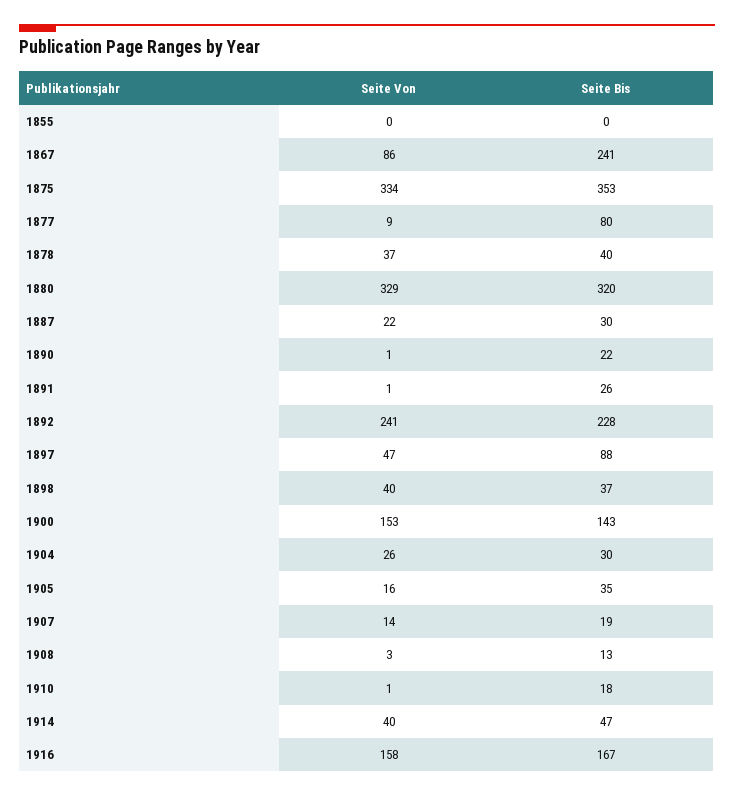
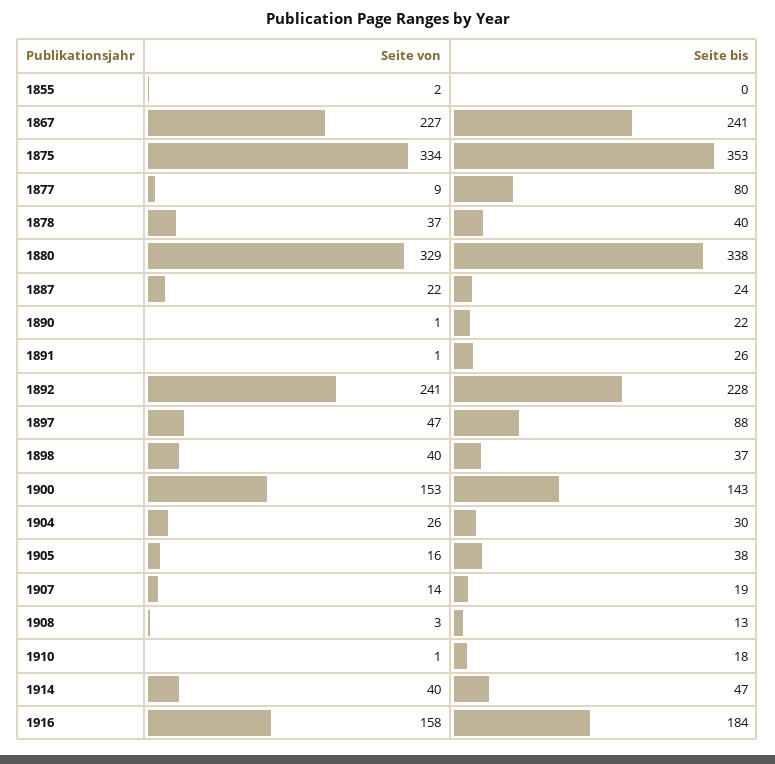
  {
    "Seite Von": {
-     "1855": 0,
+     "1855": 2,
-     "1867": 86,
+     "1867": 227,
      "1875": 334,
      "1877": 9,
      "1878": 37,
      "1880": 329,
      "1887": 22,
      "1890": 1,
      "1891": 1,
      "1892": 241,
      "1897": 47,
      "1898": 40,
      "1900": 153,
      "1904": 26,
      "1905": 16,
      "1907": 14,
      "1908": 3,
      "1910": 1,
      "1914": 40,
      "1916": 158
    },
    "Seite Bis": {
      "1855": 0,
      "1867": 241,
      "1875": 353,
      "1877": 80,
      "1878": 40,
-     "1880": 320,
+     "1880": 338,
-     "1887": 30,
+     "1887": 24,
      "1890": 22,
      "1891": 26,
      "1892": 228,
      "1897": 88,
      "1898": 37,
      "1900": 143,
      "1904": 30,
-     "1905": 35,
+     "1905": 38,
      "1907": 19,
      "1908": 13,
      "1910": 18,
      "1914": 47,
-     "1916": 167
+     "1916": 184
    }
  }

